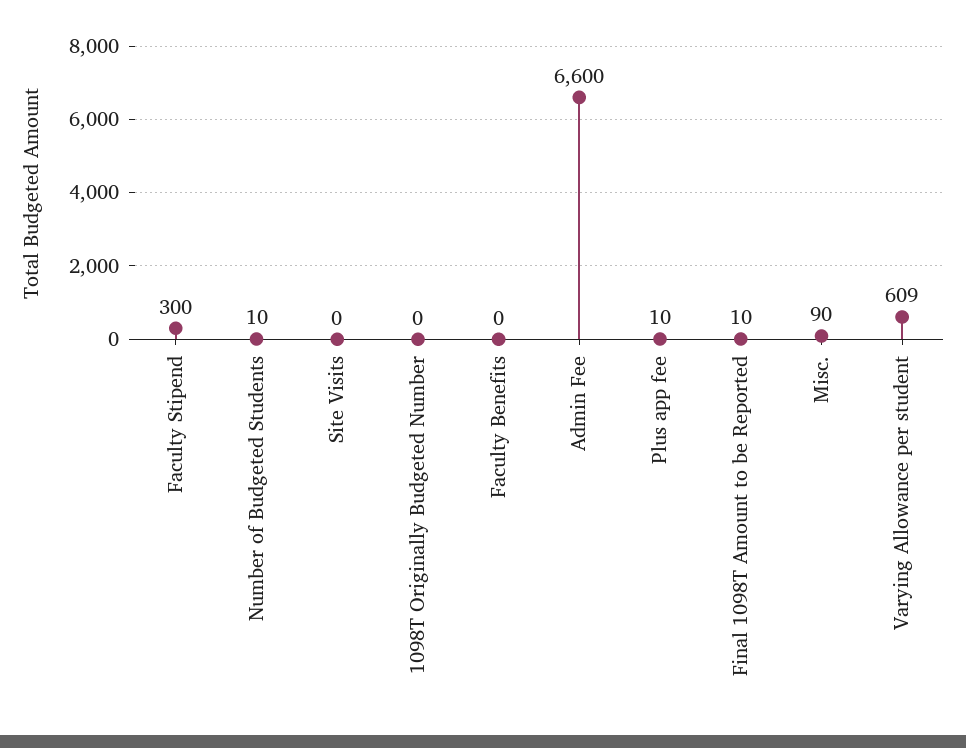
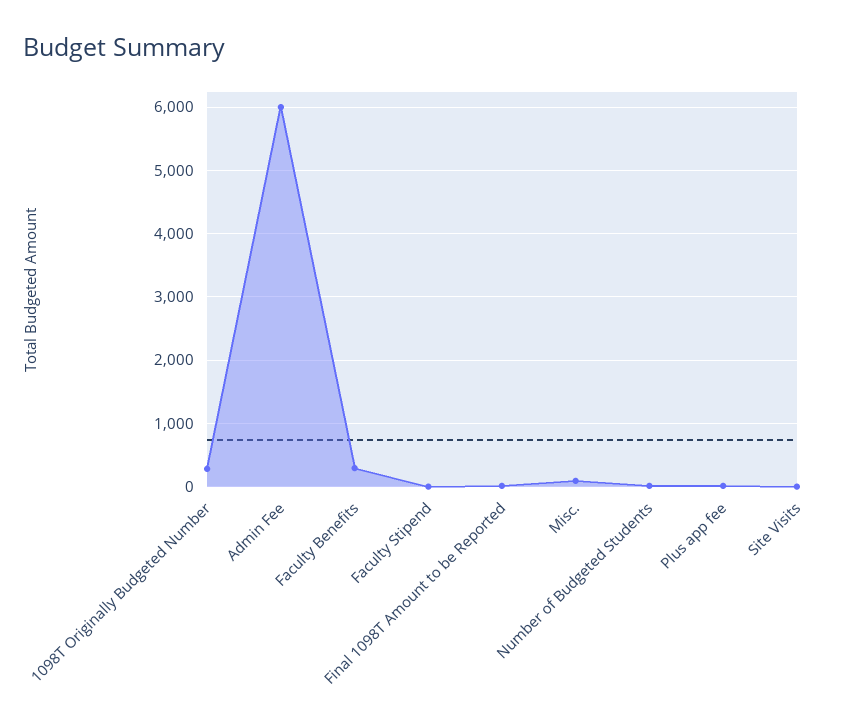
  {
-   "Faculty Stipend": 300,
+   "Faculty Stipend": 0,
    "Number of Budgeted Students": 10,
    "Site Visits": 0,
-   "1098T Originally Budgeted Number": 0,
+   "1098T Originally Budgeted Number": 300,
-   "Faculty Benefits": 0,
+   "Faculty Benefits": 300,
-   "Admin Fee": 6600,
+   "Admin Fee": 6000,
    "Plus app fee": 10,
    "Final 1098T Amount to be Reported": 10,
-   "Misc.": 90,
+   "Misc.": 90
-   "Varying Allowance per student": 609
  }

